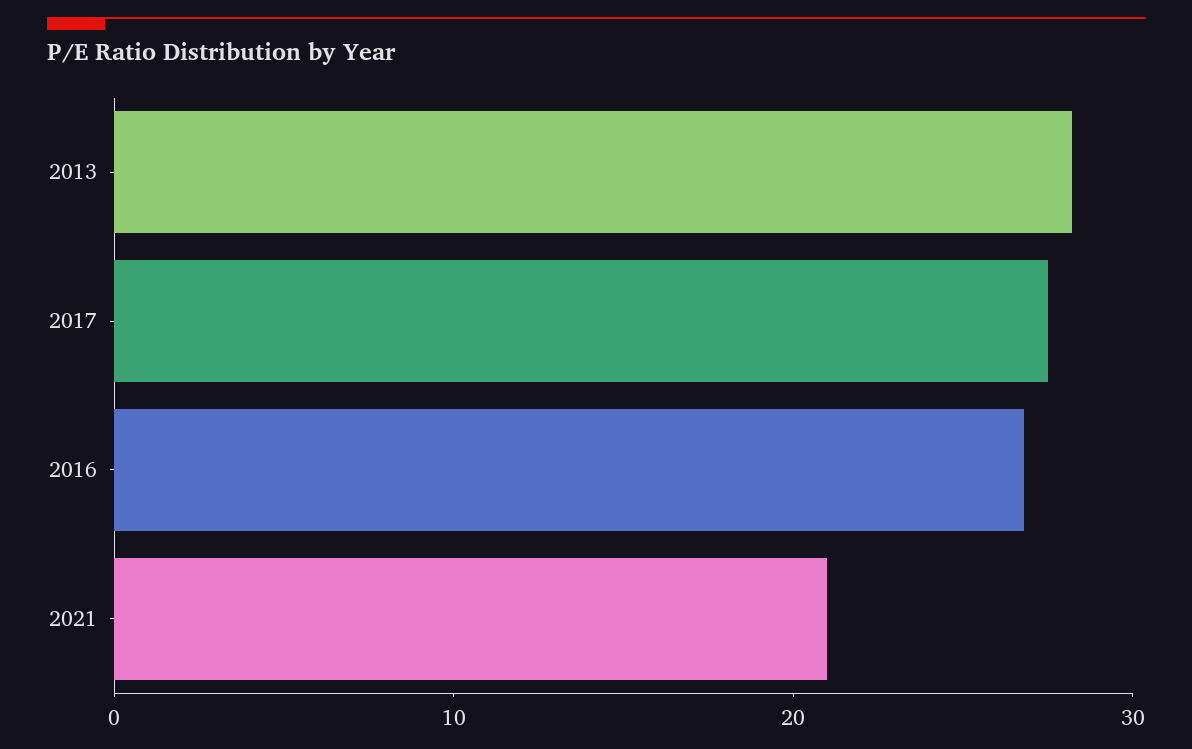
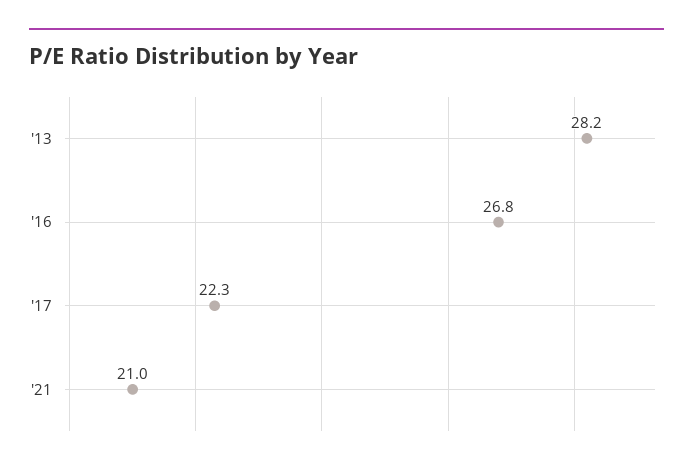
  {
    "2013": 28.2,
-   "2017": 28,
+   "2017": 22.3,
    "2016": 26.8,
    "2021": 21
  }

